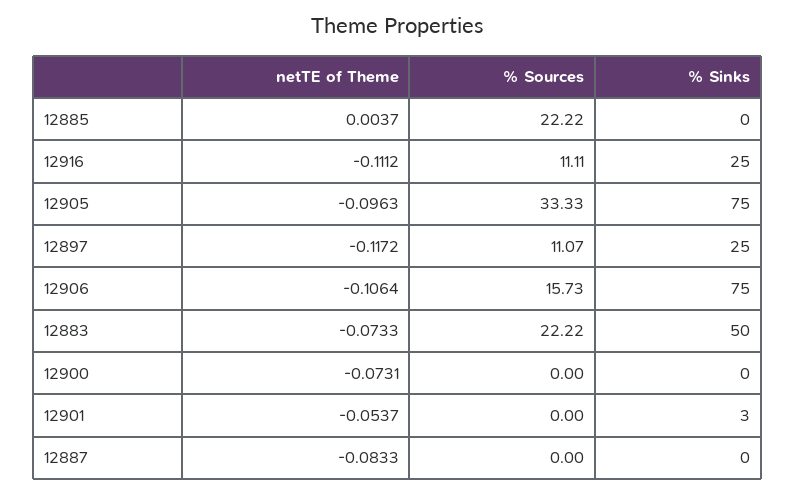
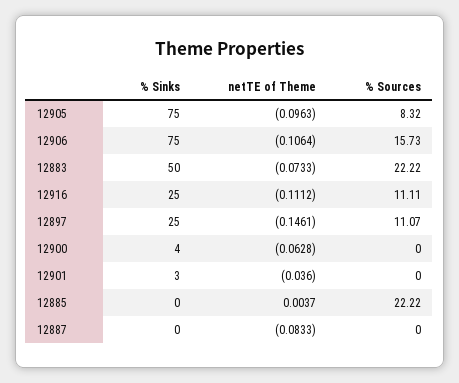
  {
    "netTE of Theme": {
      "12885": 0.0037,
      "12916": -0.1112,
      "12905": -0.0963,
-     "12897": -0.1172,
+     "12897": -0.1461,
      "12906": -0.1064,
      "12883": -0.0733,
-     "12900": -0.0731,
+     "12900": -0.0628,
-     "12901": -0.0537,
+     "12901": -0.036,
      "12887": -0.0833
    },
    "% Sources": {
      "12885": 22.22,
      "12916": 11.11,
-     "12905": 33.33,
+     "12905": 8.32,
      "12897": 11.07,
      "12906": 15.73,
      "12883": 22.22,
      "12900": 0,
      "12901": 0,
      "12887": 0
    },
    "% Sinks": {
      "12885": 0,
      "12916": 25,
      "12905": 75,
      "12897": 25,
      "12906": 75,
      "12883": 50,
-     "12900": 0,
+     "12900": 4,
      "12901": 3,
      "12887": 0
    }
  }

